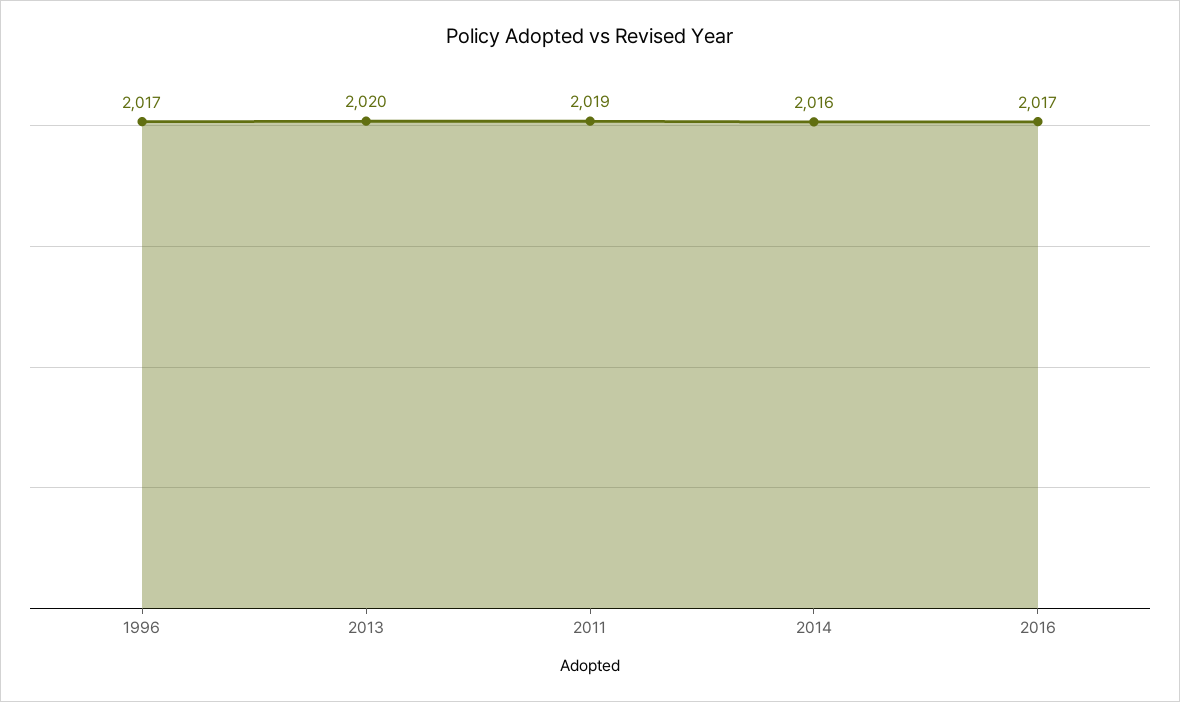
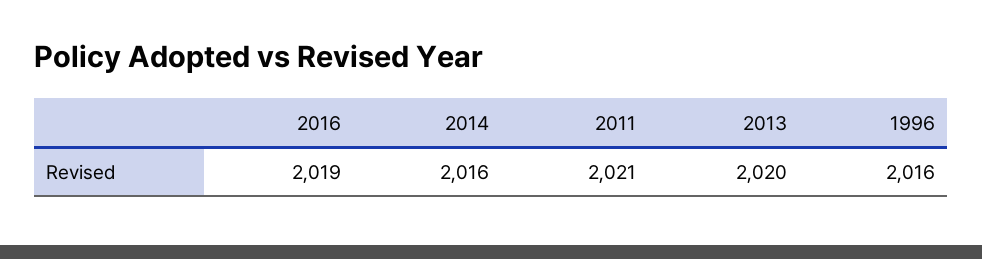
  {
-   "1996": 2017,
+   "1996": 2016,
    "2013": 2020,
-   "2011": 2019,
+   "2011": 2021,
    "2014": 2016,
-   "2016": 2017
+   "2016": 2019
  }

